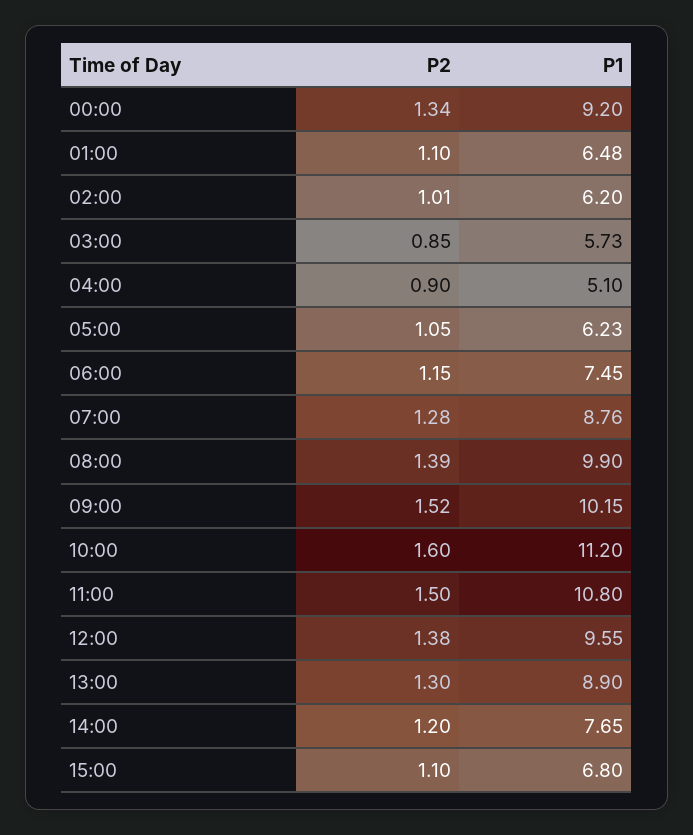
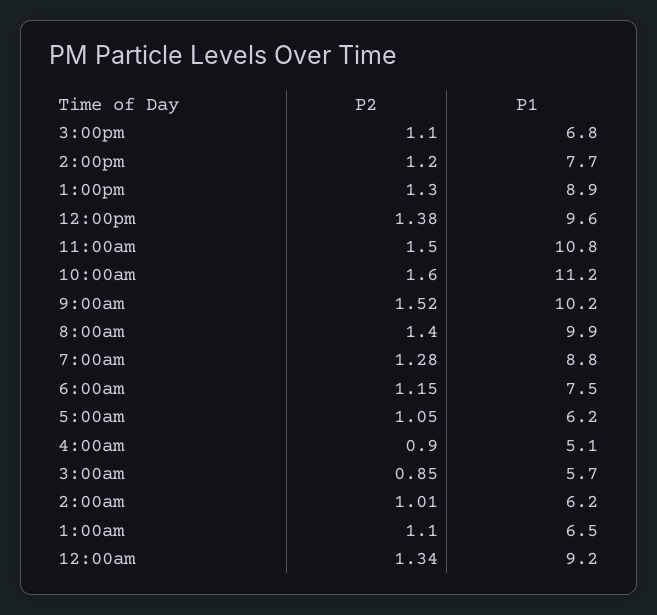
  {
    "P2": {
      "00:00": 1.34,
      "01:00": 1.1,
      "02:00": 1.01,
      "03:00": 0.85,
      "04:00": 0.9,
      "05:00": 1.05,
      "06:00": 1.15,
      "07:00": 1.28,
-     "08:00": 1.39,
+     "08:00": 1.4,
      "09:00": 1.52,
      "10:00": 1.6,
      "11:00": 1.5,
      "12:00": 1.38,
      "13:00": 1.3,
      "14:00": 1.2,
      "15:00": 1.1
    },
    "P1": {
      "00:00": 9.2,
      "01:00": 6.48,
      "02:00": 6.2,
      "03:00": 5.73,
      "04:00": 5.1,
      "05:00": 6.23,
      "06:00": 7.45,
      "07:00": 8.76,
      "08:00": 9.9,
      "09:00": 10.15,
      "10:00": 11.2,
      "11:00": 10.8,
      "12:00": 9.55,
      "13:00": 8.9,
      "14:00": 7.65,
      "15:00": 6.8
    }
  }

